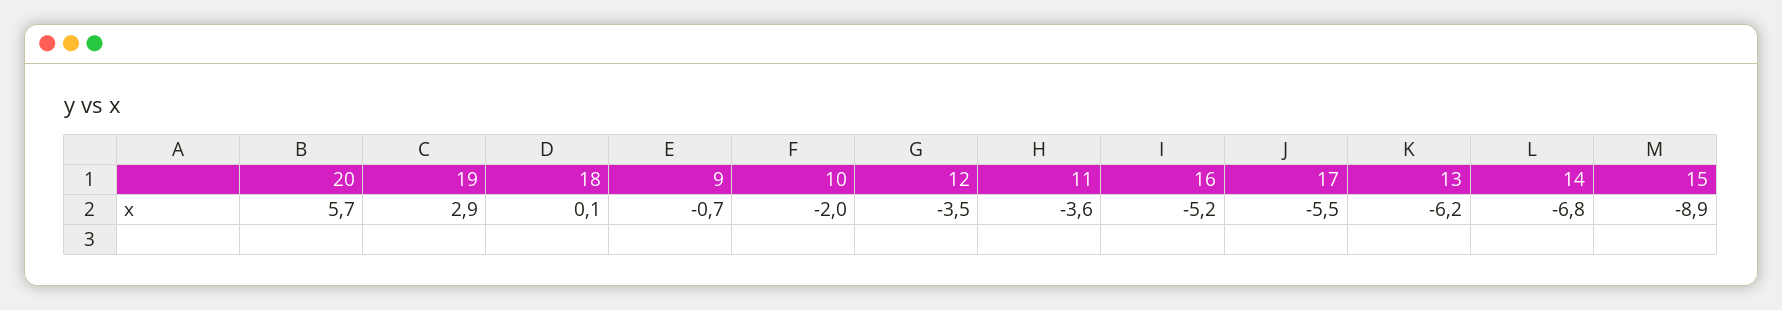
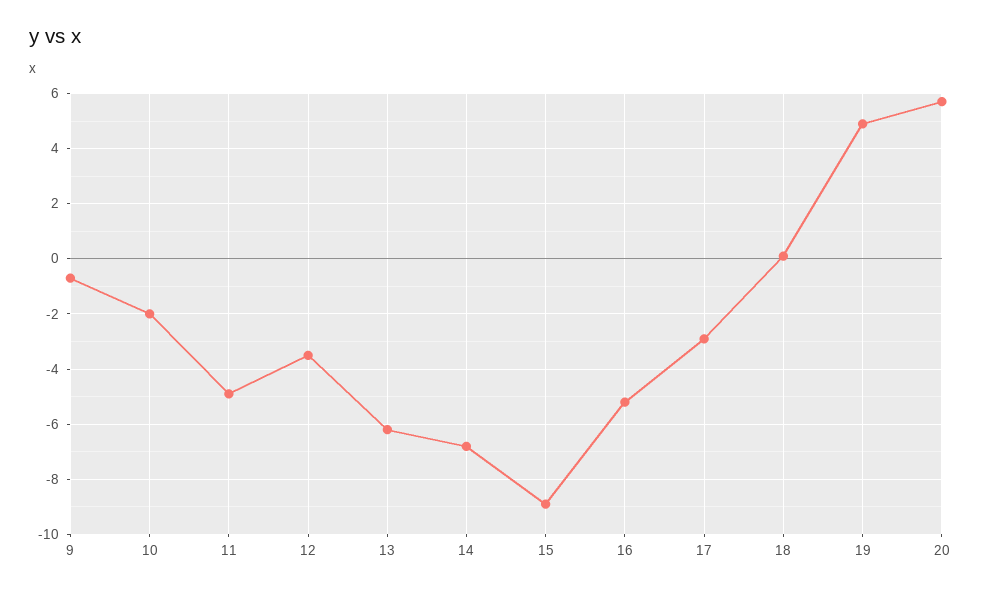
  {
    "20": 5.7,
-   "19": 2.9,
+   "19": 5,
    "18": 0.1,
    "9": -0.7,
    "10": -2,
    "12": -3.5,
-   "11": -3.6,
+   "11": -5,
    "16": -5.2,
-   "17": -5.5,
+   "17": -3,
    "13": -6.2,
    "14": -6.8,
    "15": -8.9
  }

